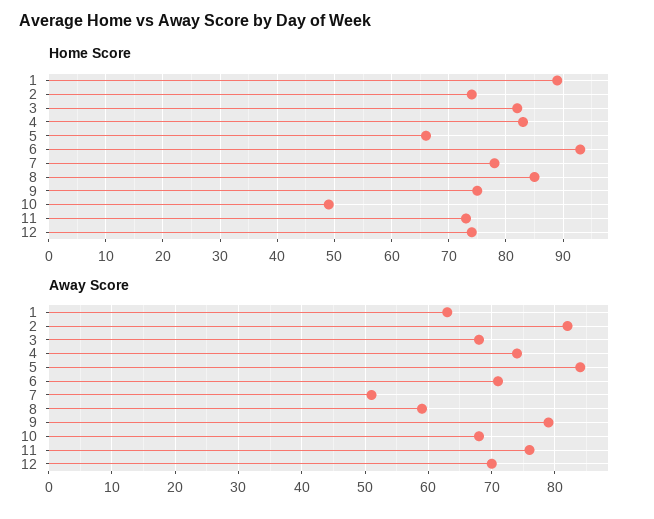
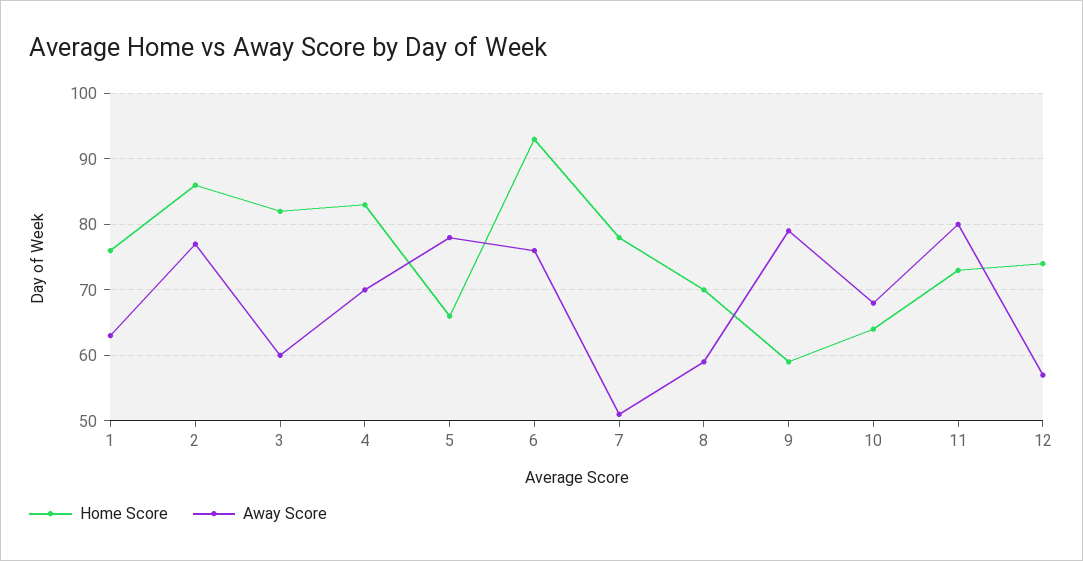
  {
    "Home Score": {
-     "1": 90,
+     "1": 76,
-     "2": 75,
+     "2": 86,
      "3": 82,
      "4": 83,
      "5": 66,
      "6": 93,
      "7": 78,
-     "8": 85,
+     "8": 70,
-     "9": 75,
+     "9": 59,
-     "10": 50,
+     "10": 64,
      "11": 73,
      "12": 74
    },
    "Away Score": {
      "1": 63,
-     "2": 82,
+     "2": 77,
-     "3": 68,
+     "3": 60,
-     "4": 74,
+     "4": 70,
-     "5": 84,
+     "5": 78,
-     "6": 71,
+     "6": 76,
      "7": 51,
      "8": 59,
      "9": 79,
      "10": 68,
-     "11": 76,
+     "11": 80,
-     "12": 70
+     "12": 57
    }
  }

